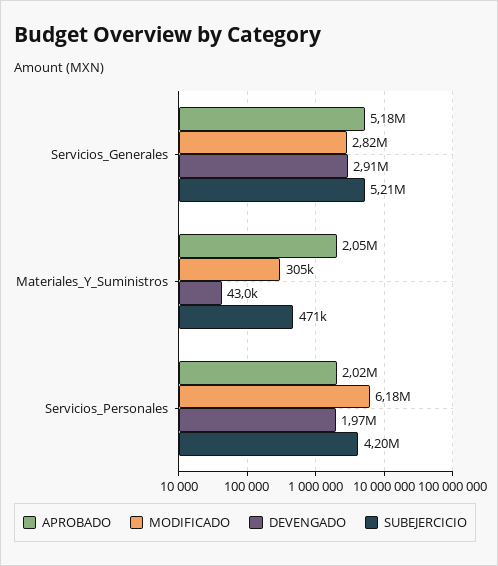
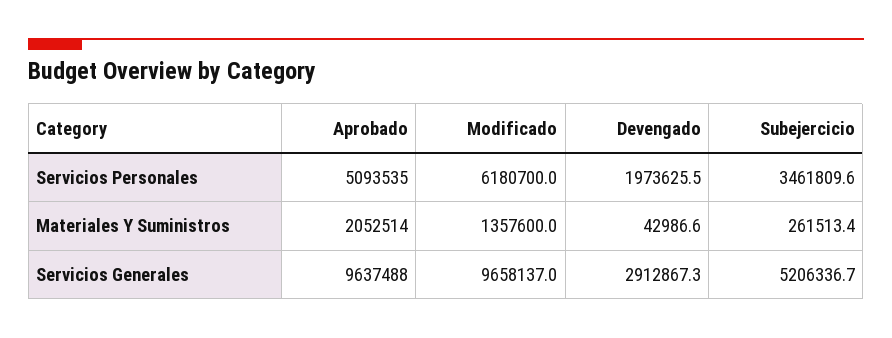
  {
    "APROBADO": {
-     "Servicios_Generales": 5180000,
+     "Servicios_Generales": 9637488,
      "Materiales_Y_Suministros": 2052514,
-     "Servicios_Personales": 2020000
+     "Servicios_Personales": 5093535
    },
    "MODIFICADO": {
-     "Servicios_Generales": 2820000,
+     "Servicios_Generales": 9658137,
-     "Materiales_Y_Suministros": 305000,
+     "Materiales_Y_Suministros": 1357600,
      "Servicios_Personales": 6180700
    },
    "DEVENGADO": {
      "Servicios_Generales": 2912867.3,
      "Materiales_Y_Suministros": 42986.6,
      "Servicios_Personales": 1973625.5
    },
    "SUBEJERCICIO": {
      "Servicios_Generales": 5206336.7,
-     "Materiales_Y_Suministros": 471000,
+     "Materiales_Y_Suministros": 261513.4,
-     "Servicios_Personales": 4200000
+     "Servicios_Personales": 3461809.6
    }
  }

